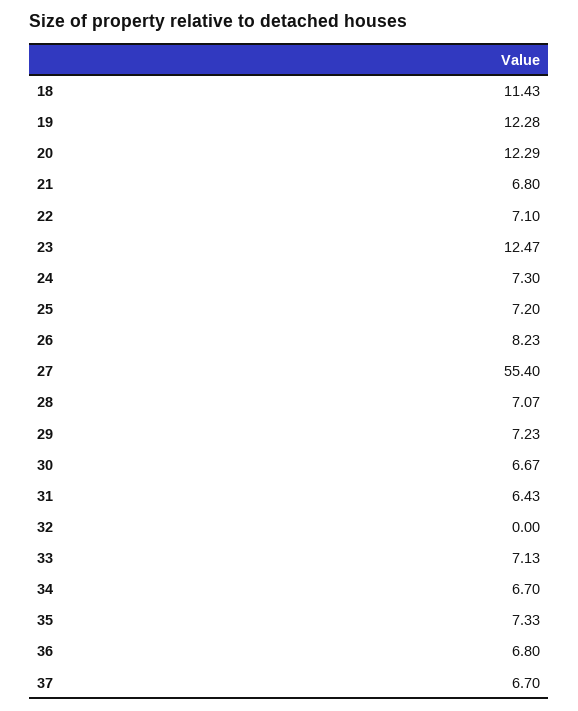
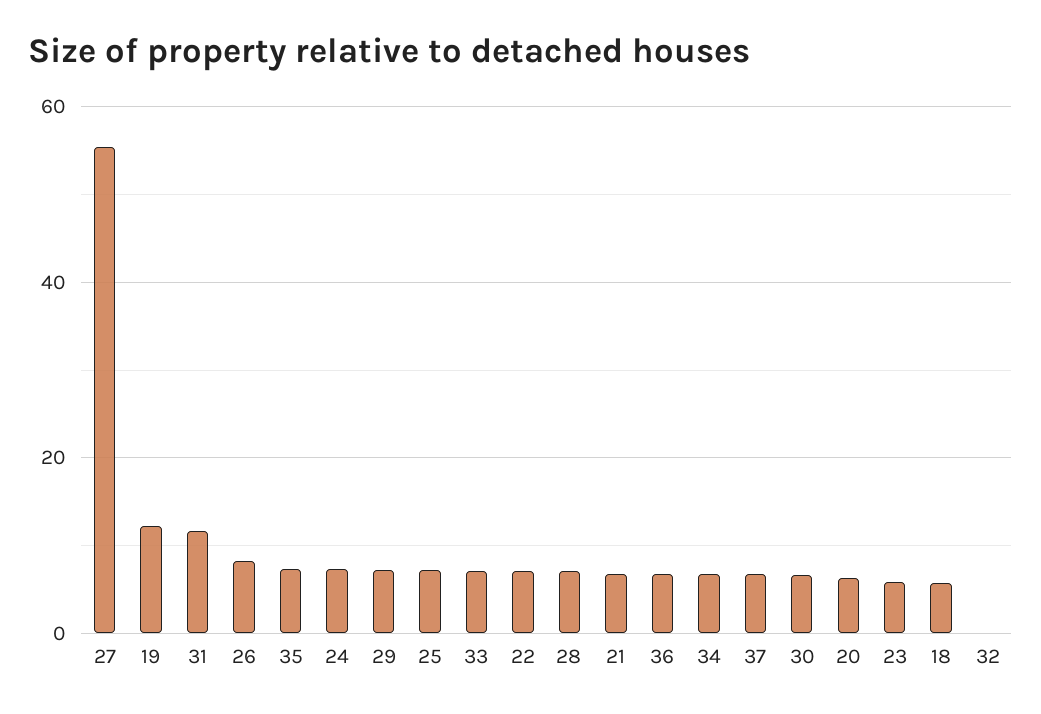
  {
-   "18": 11.43,
+   "18": 6,
    "19": 12.28,
-   "20": 12.29,
+   "20": 6,
    "21": 6.8,
    "22": 7.1,
-   "23": 12.47,
+   "23": 6,
    "24": 7.3,
    "25": 7.2,
    "26": 8.23,
    "27": 55.4,
    "28": 7.07,
    "29": 7.23,
    "30": 6.67,
-   "31": 6.43,
+   "31": 12,
    "32": 0,
    "33": 7.13,
    "34": 6.7,
    "35": 7.33,
    "36": 6.8,
    "37": 6.7
  }

